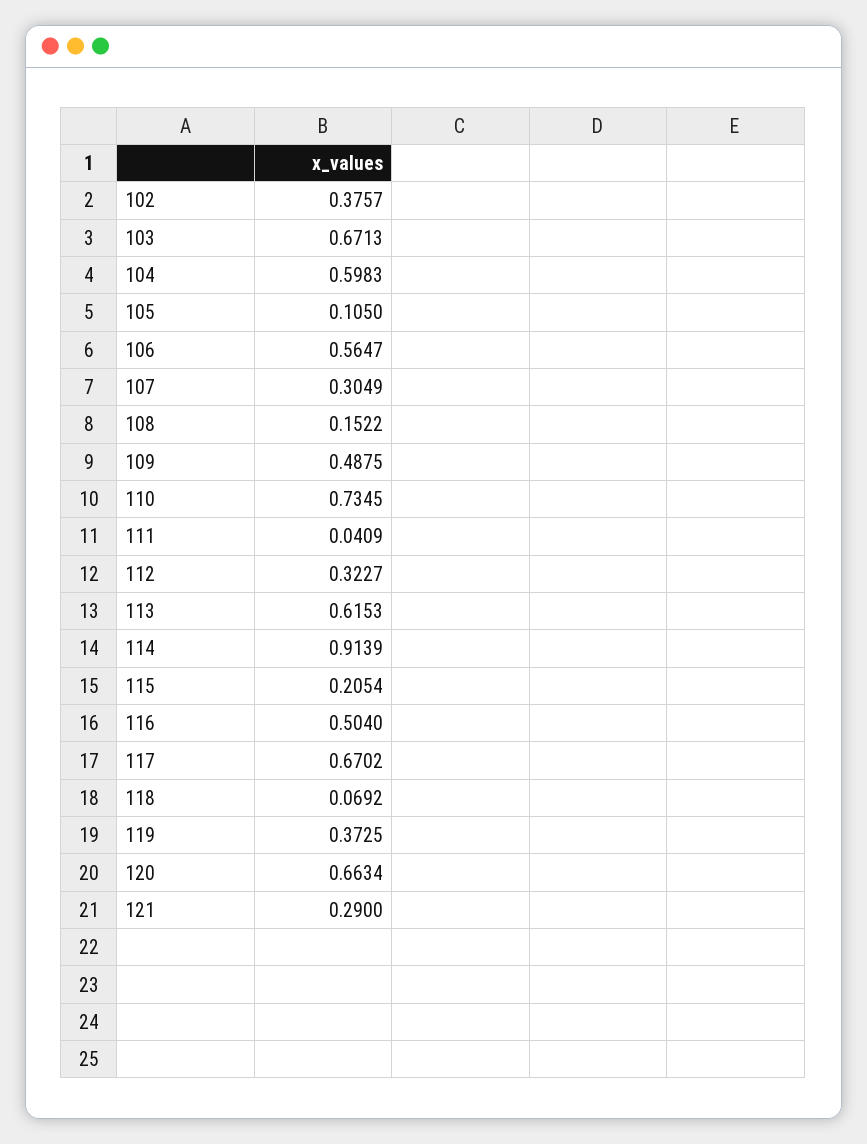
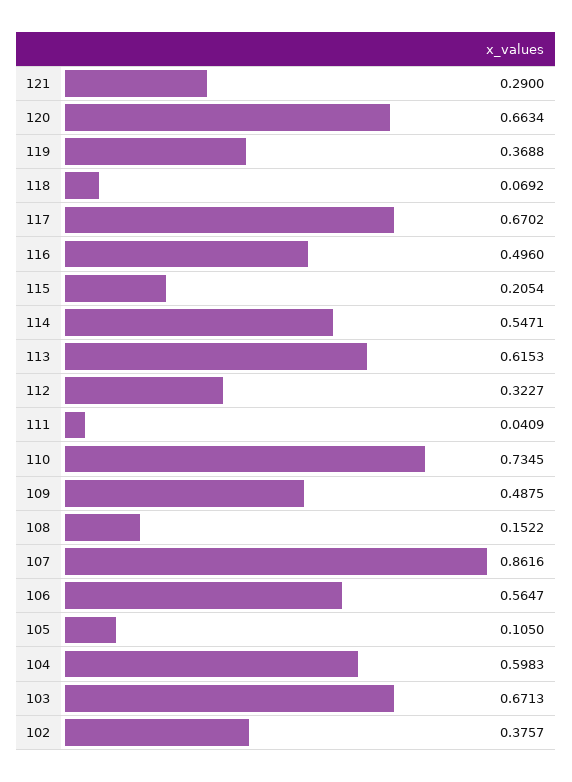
  {
    "102": 0.3757,
    "103": 0.6713,
    "104": 0.5983,
    "105": 0.105,
    "106": 0.5647,
-   "107": 0.3049,
+   "107": 0.8616,
    "108": 0.1522,
    "109": 0.4875,
    "110": 0.7345,
    "111": 0.0409,
    "112": 0.3227,
    "113": 0.6153,
-   "114": 0.9139,
+   "114": 0.5471,
    "115": 0.2054,
-   "116": 0.504,
+   "116": 0.496,
    "117": 0.6702,
    "118": 0.0692,
-   "119": 0.3725,
+   "119": 0.3688,
    "120": 0.6634,
    "121": 0.29
  }

